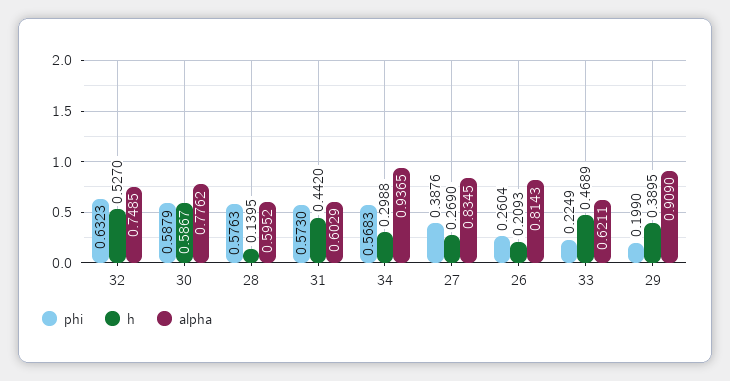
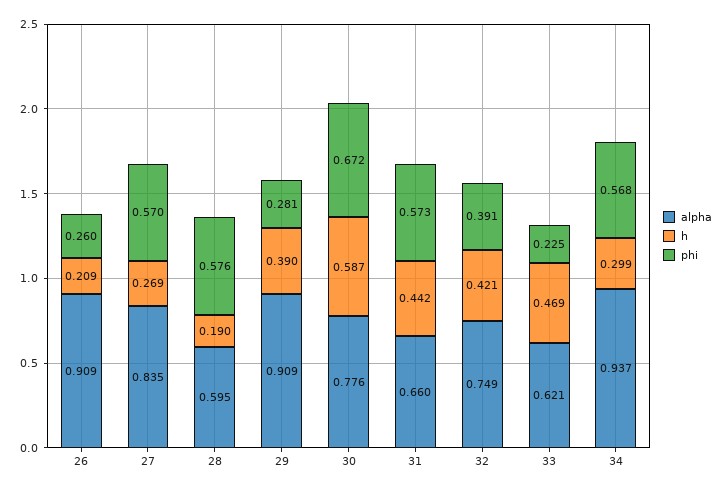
  {
    "phi": {
-     "32": 0.6323,
+     "32": 0.391,
-     "30": 0.5879,
+     "30": 0.672,
      "28": 0.5763,
      "31": 0.573,
      "34": 0.5683,
-     "27": 0.3876,
+     "27": 0.57,
      "26": 0.2604,
      "33": 0.2249,
-     "29": 0.199
+     "29": 0.281
    },
    "h": {
-     "32": 0.527,
+     "32": 0.421,
      "30": 0.5867,
-     "28": 0.1395,
+     "28": 0.19,
      "31": 0.442,
      "34": 0.2988,
      "27": 0.269,
      "26": 0.2093,
      "33": 0.4689,
      "29": 0.3895
    },
    "alpha": {
      "32": 0.7485,
      "30": 0.7762,
      "28": 0.5952,
-     "31": 0.6029,
+     "31": 0.66,
      "34": 0.9365,
      "27": 0.8345,
-     "26": 0.8143,
+     "26": 0.909,
      "33": 0.6211,
      "29": 0.909
    }
  }

